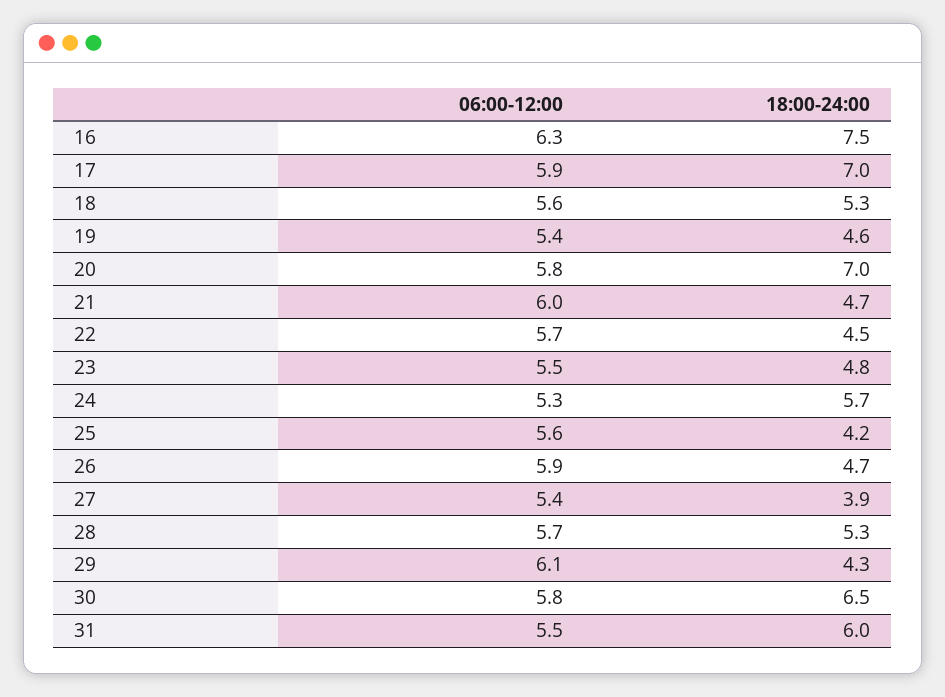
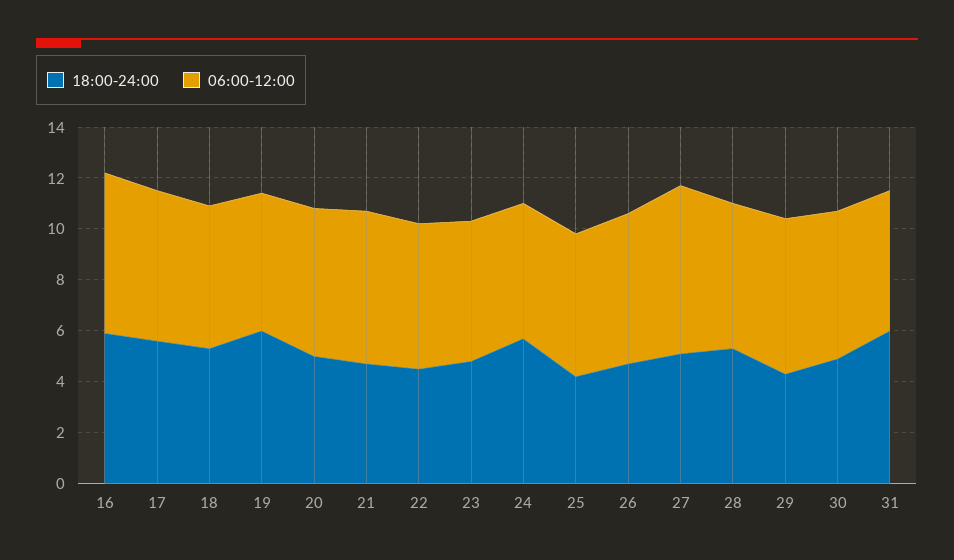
  {
    "06:00-12:00": {
      "16": 6.3,
      "17": 5.9,
      "18": 5.6,
      "19": 5.4,
      "20": 5.8,
      "21": 6,
      "22": 5.7,
      "23": 5.5,
      "24": 5.3,
      "25": 5.6,
      "26": 5.9,
-     "27": 5.4,
+     "27": 6.5,
      "28": 5.7,
      "29": 6.1,
      "30": 5.8,
      "31": 5.5
    },
    "18:00-24:00": {
-     "16": 7.5,
+     "16": 6,
-     "17": 7,
+     "17": 5.5,
      "18": 5.3,
-     "19": 4.6,
+     "19": 6,
-     "20": 7,
+     "20": 5,
      "21": 4.7,
      "22": 4.5,
      "23": 4.8,
      "24": 5.7,
      "25": 4.2,
      "26": 4.7,
-     "27": 3.9,
+     "27": 5,
      "28": 5.3,
      "29": 4.3,
-     "30": 6.5,
+     "30": 5,
      "31": 6
    }
  }

